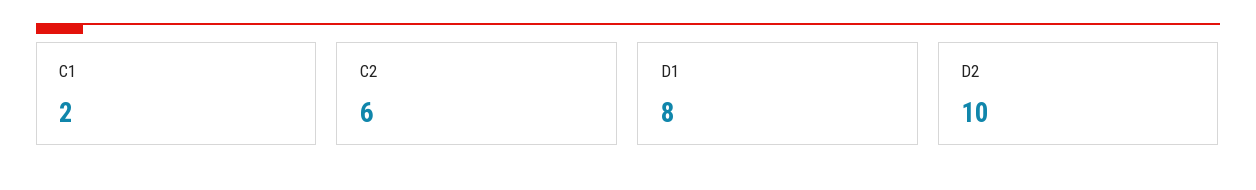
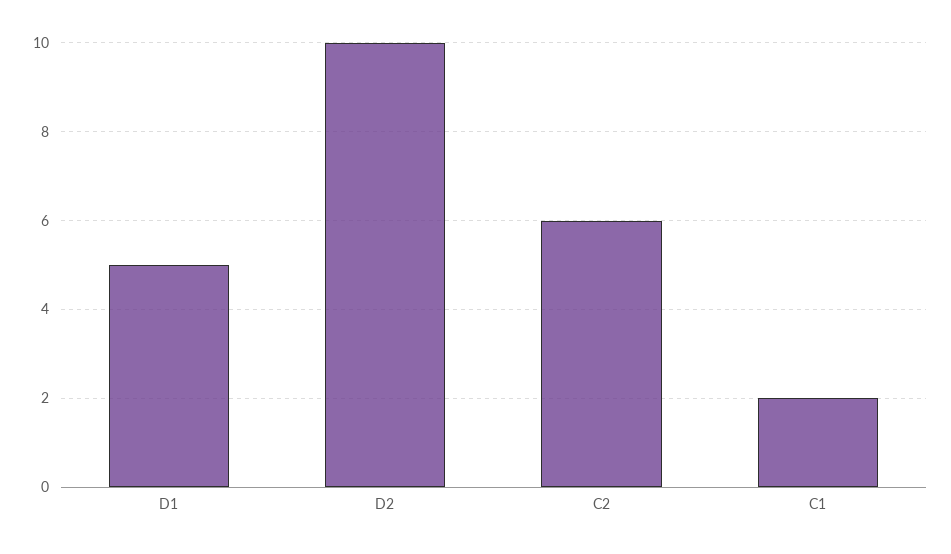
  {
    "C1": 2,
    "C2": 6,
-   "D1": 8,
+   "D1": 5,
    "D2": 10
  }

